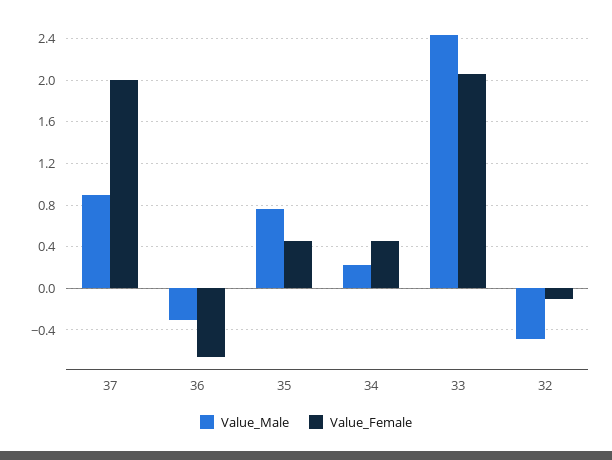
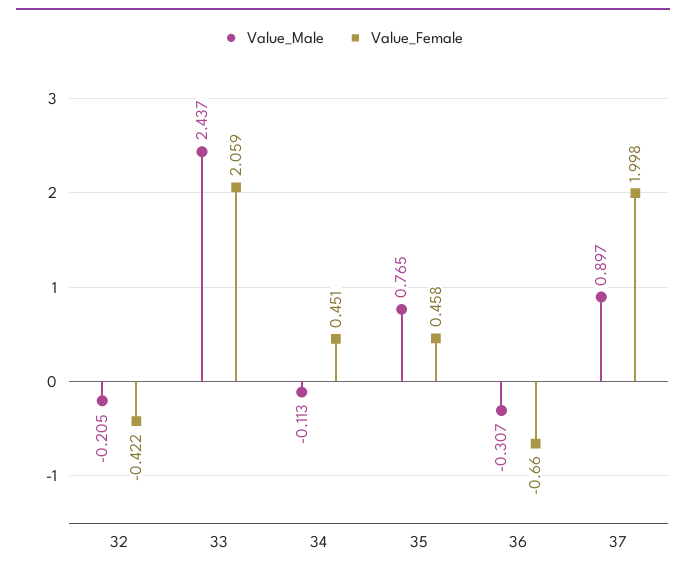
  {
    "Value_Male": {
      "37": 0.897,
      "36": -0.307,
      "35": 0.765,
-     "34": 0.2,
+     "34": -0.113,
      "33": 2.437,
-     "32": -0.5
+     "32": -0.205
    },
    "Value_Female": {
      "37": 1.998,
      "36": -0.66,
      "35": 0.458,
      "34": 0.451,
      "33": 2.059,
-     "32": -0.1
+     "32": -0.422
    }
  }

